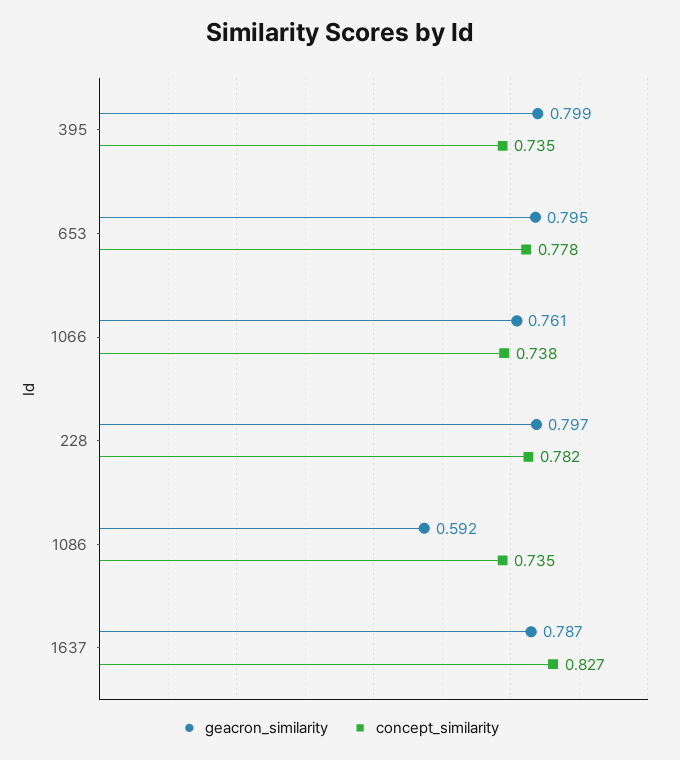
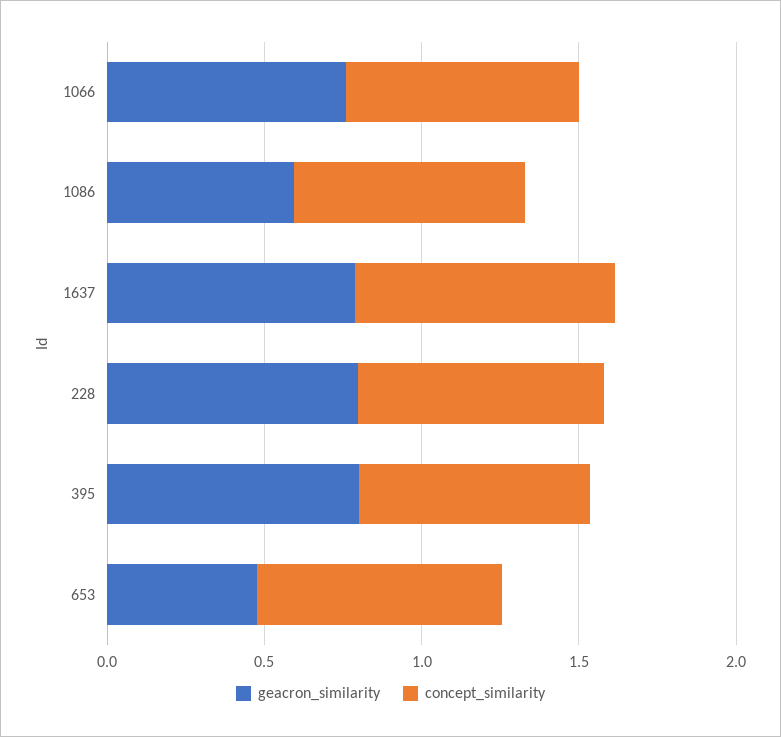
  {
    "geacron_similarity": {
      "395": 0.799,
-     "653": 0.795,
+     "653": 0.5,
      "1066": 0.761,
      "228": 0.797,
      "1086": 0.592,
      "1637": 0.787
    },
    "concept_similarity": {
      "395": 0.735,
      "653": 0.778,
      "1066": 0.738,
      "228": 0.782,
      "1086": 0.735,
      "1637": 0.827
    }
  }

